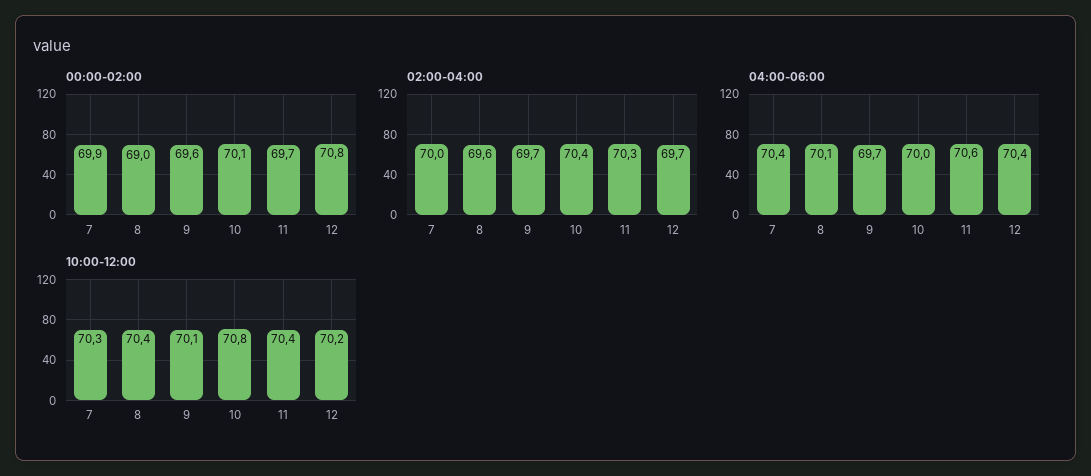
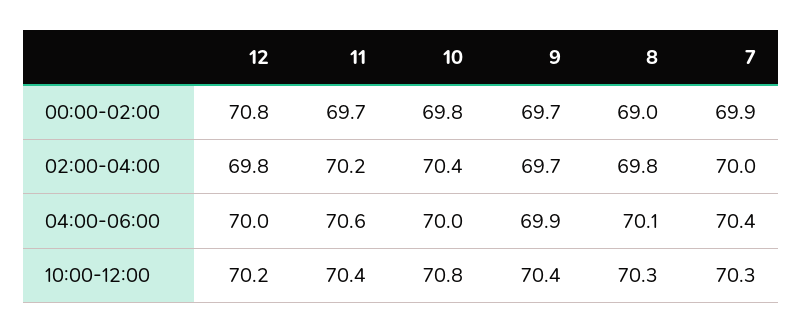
  {
    "00:00-02:00": {
      "7": 69.9,
      "8": 69,
-     "9": 69.6,
+     "9": 69.7,
-     "10": 70.1,
+     "10": 69.8,
      "11": 69.7,
      "12": 70.8
    },
    "02:00-04:00": {
      "7": 70,
-     "8": 69.6,
+     "8": 69.8,
      "9": 69.7,
      "10": 70.4,
-     "11": 70.3,
+     "11": 70.2,
-     "12": 69.7
+     "12": 69.8
    },
    "04:00-06:00": {
      "7": 70.4,
      "8": 70.1,
-     "9": 69.7,
+     "9": 69.9,
      "10": 70,
      "11": 70.6,
-     "12": 70.4
+     "12": 70
    },
    "10:00-12:00": {
      "7": 70.3,
-     "8": 70.4,
+     "8": 70.3,
-     "9": 70.1,
+     "9": 70.4,
      "10": 70.8,
      "11": 70.4,
      "12": 70.2
    }
  }

